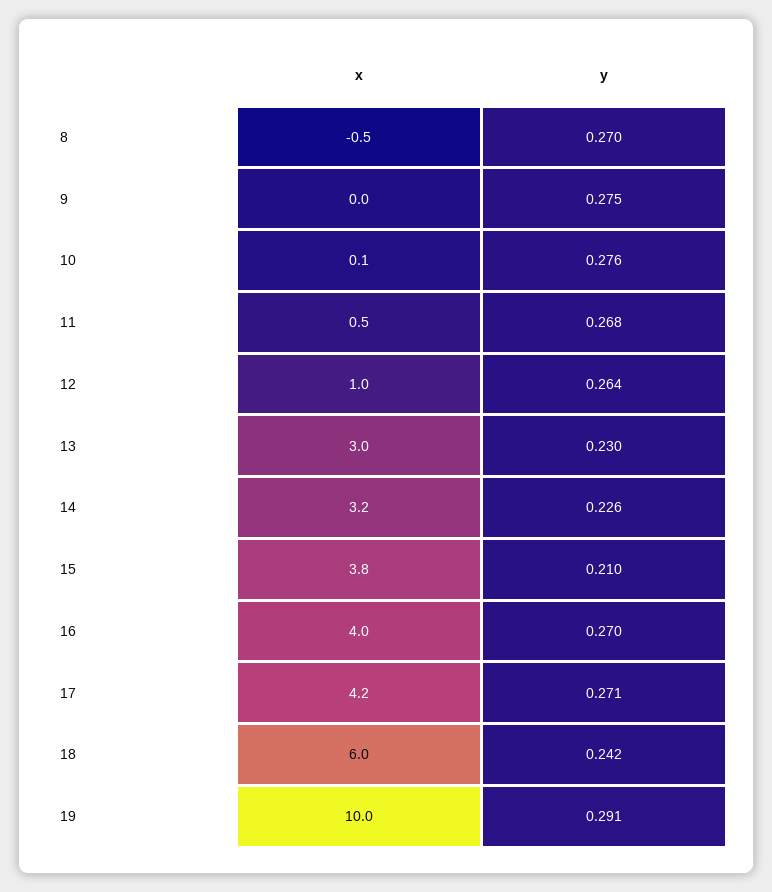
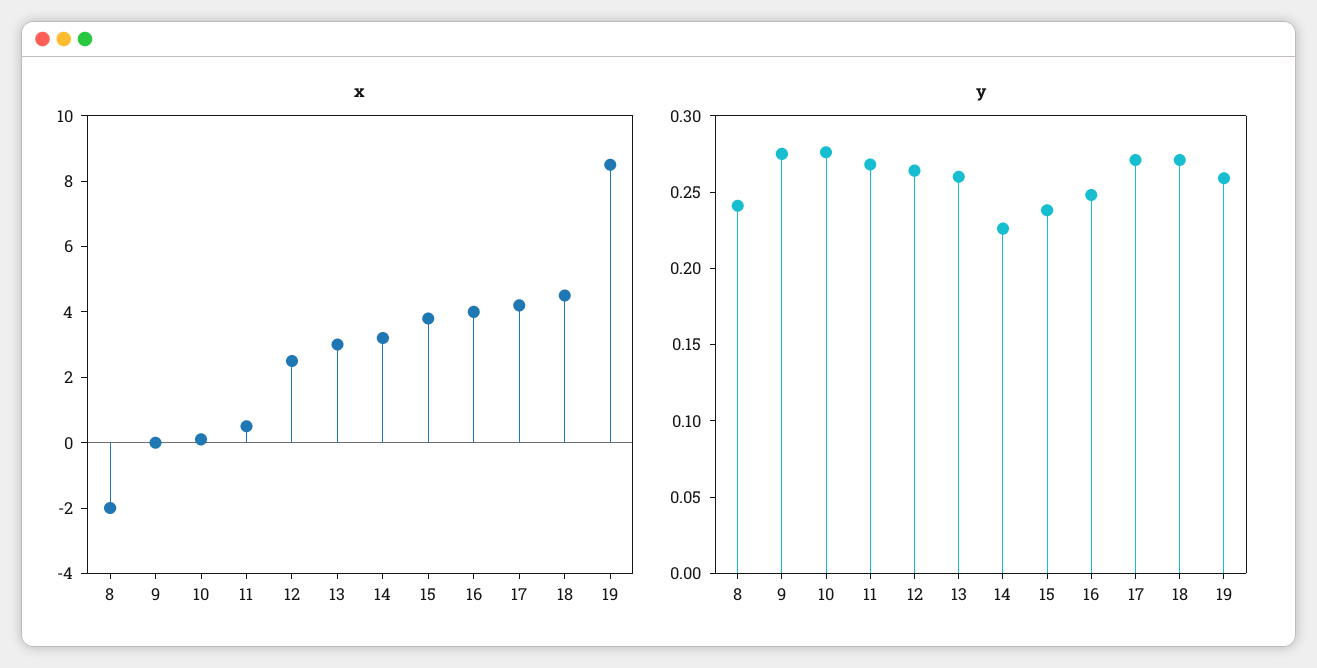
  {
    "x": {
-     "8": -0.5,
+     "8": -2,
      "9": 0,
      "10": 0.1,
      "11": 0.5,
-     "12": 1,
+     "12": 2.5,
      "13": 3,
      "14": 3.2,
      "15": 3.8,
      "16": 4,
      "17": 4.2,
-     "18": 6,
+     "18": 4.5,
-     "19": 10
+     "19": 8.5
    },
    "y": {
-     "8": 0.27,
+     "8": 0.24,
      "9": 0.275,
      "10": 0.276,
      "11": 0.268,
      "12": 0.264,
-     "13": 0.23,
+     "13": 0.26,
      "14": 0.226,
-     "15": 0.21,
+     "15": 0.24,
-     "16": 0.27,
+     "16": 0.25,
      "17": 0.271,
-     "18": 0.242,
+     "18": 0.27,
-     "19": 0.291
+     "19": 0.26
    }
  }

